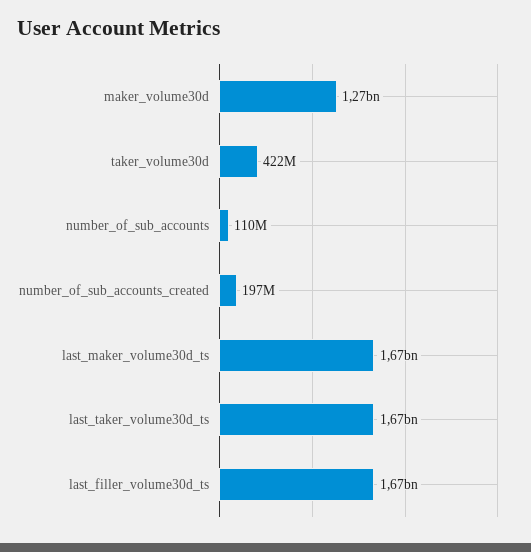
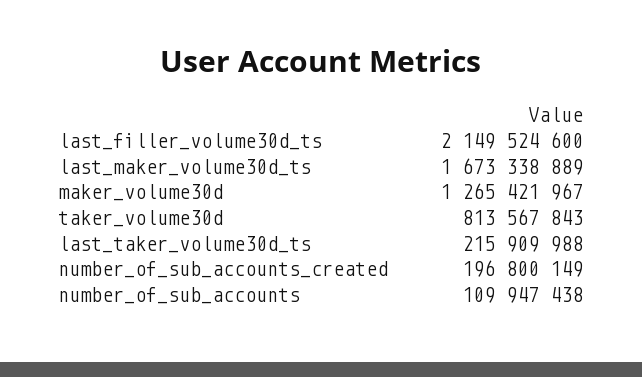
  {
    "maker_volume30d": 1265421967,
-   "taker_volume30d": 422000000,
+   "taker_volume30d": 813567843,
    "number_of_sub_accounts": 109947438,
    "number_of_sub_accounts_created": 196800149,
    "last_maker_volume30d_ts": 1673338889,
-   "last_taker_volume30d_ts": 1670000000,
+   "last_taker_volume30d_ts": 215909988,
-   "last_filler_volume30d_ts": 1670000000
+   "last_filler_volume30d_ts": 2149524600
  }

